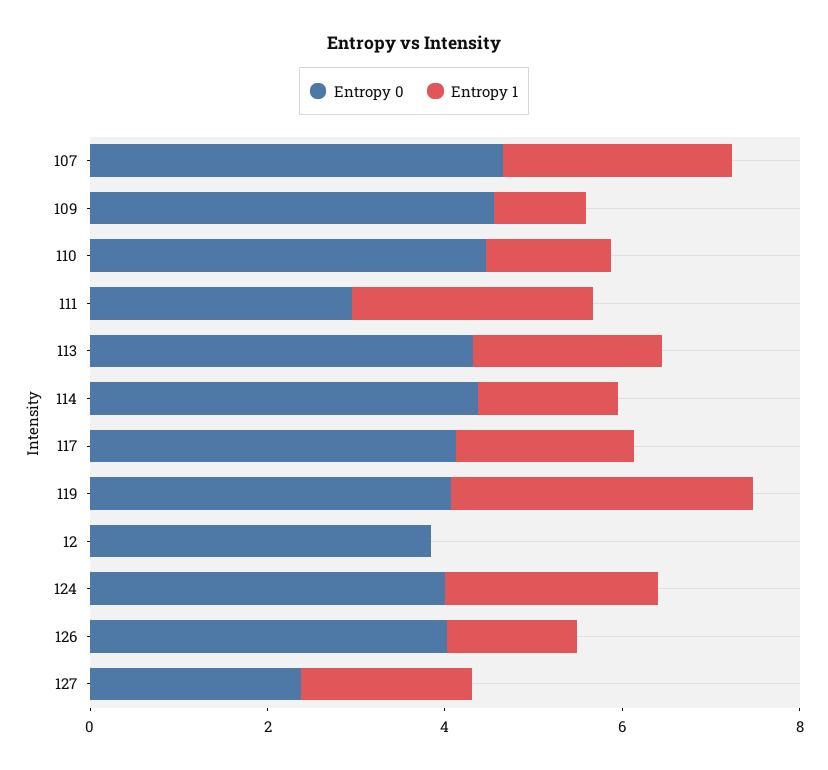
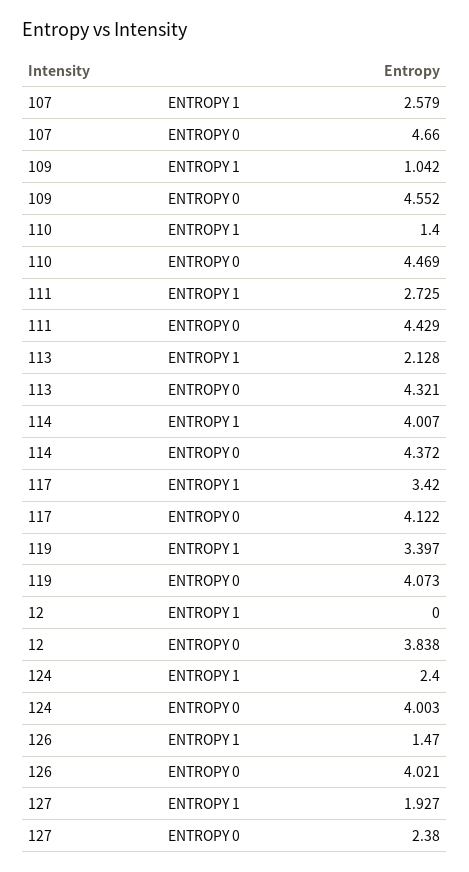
  {
    "Entropy 0": {
      "107": 4.66,
      "109": 4.552,
      "110": 4.469,
-     "111": 3,
+     "111": 4.429,
      "113": 4.321,
      "114": 4.372,
      "117": 4.122,
      "119": 4.073,
      "12": 3.838,
      "124": 4.003,
      "126": 4.021,
      "127": 2.38
    },
    "Entropy 1": {
      "107": 2.579,
      "109": 1.042,
      "110": 1.4,
      "111": 2.725,
      "113": 2.128,
-     "114": 1.5,
+     "114": 4.007,
-     "117": 2,
+     "117": 3.42,
      "119": 3.397,
      "12": 0,
      "124": 2.4,
      "126": 1.47,
      "127": 1.927
    }
  }

